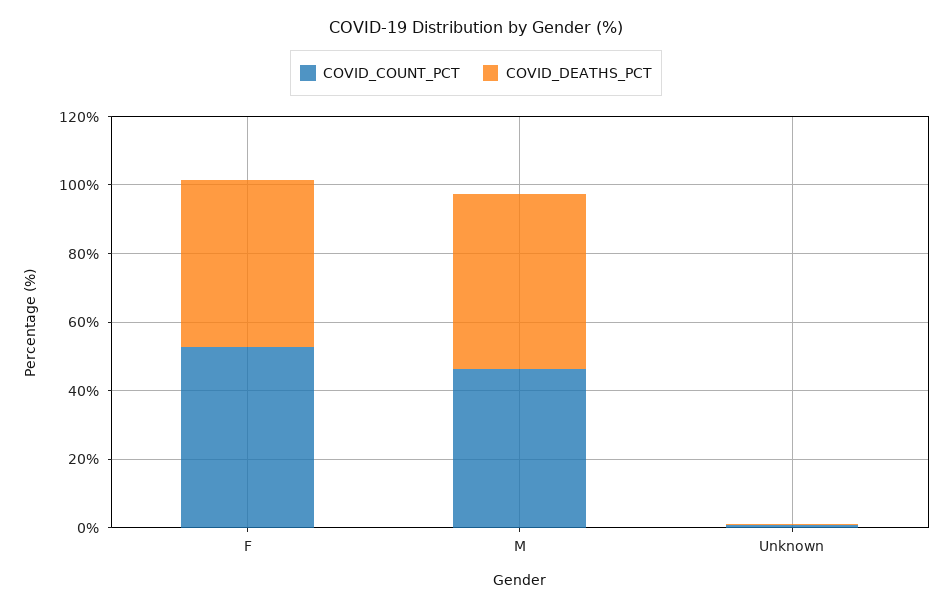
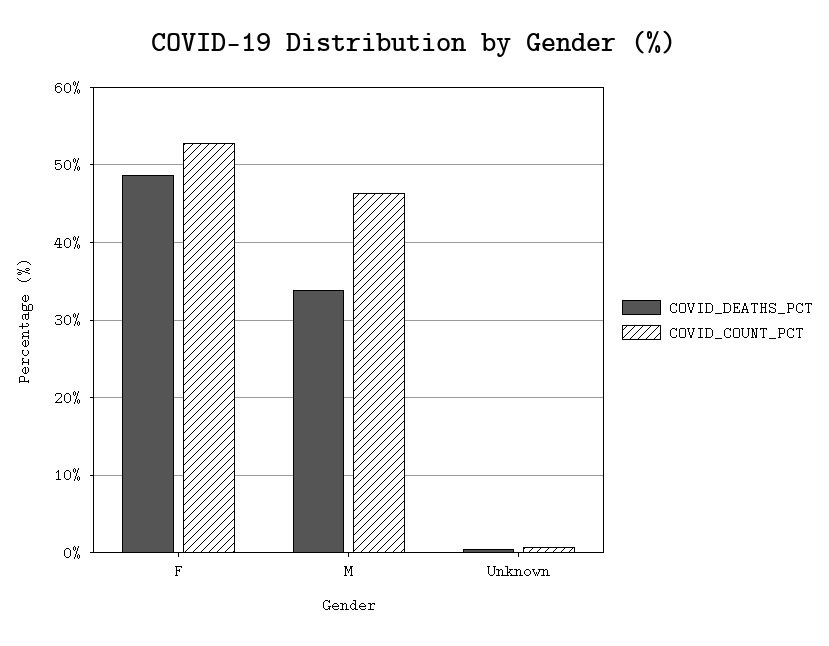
  {
    "COVID_COUNT_PCT": {
      "F": 53,
      "M": 46,
      "Unknown": 1
    },
    "COVID_DEATHS_PCT": {
      "F": 49,
-     "M": 50,
+     "M": 34,
      "Unknown": 0
    }
  }

